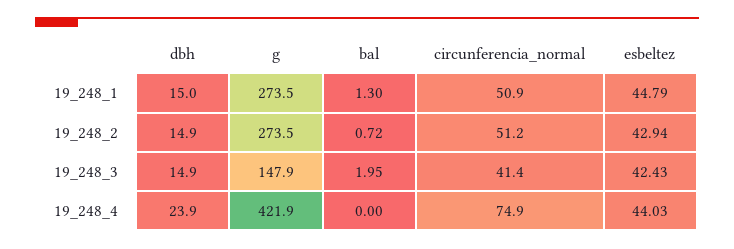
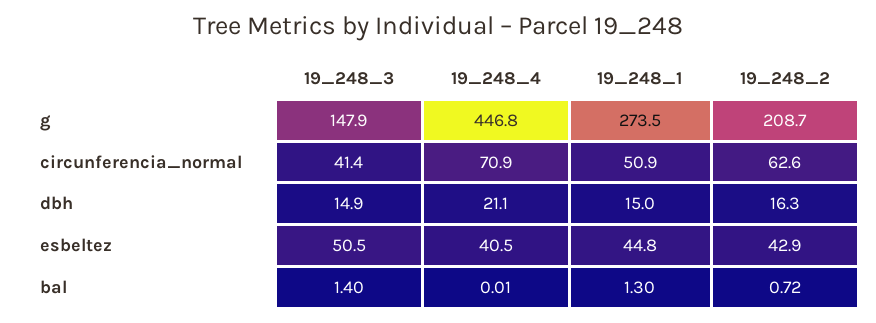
  {
    "dbh": {
      "19_248_1": 15,
-     "19_248_2": 14.9,
+     "19_248_2": 16.3,
      "19_248_3": 14.9,
-     "19_248_4": 23.9
+     "19_248_4": 21.1
    },
    "g": {
      "19_248_1": 273.5,
-     "19_248_2": 273.5,
+     "19_248_2": 208.7,
      "19_248_3": 147.9,
-     "19_248_4": 421.9
+     "19_248_4": 446.8
    },
    "bal": {
      "19_248_1": 1.3,
      "19_248_2": 0.72,
-     "19_248_3": 1.95,
+     "19_248_3": 1.4,
-     "19_248_4": 0
+     "19_248_4": 0.01
    },
    "circunferencia_normal": {
      "19_248_1": 50.9,
-     "19_248_2": 51.2,
+     "19_248_2": 62.6,
      "19_248_3": 41.4,
-     "19_248_4": 74.9
+     "19_248_4": 70.9
    },
    "esbeltez": {
      "19_248_1": 44.79,
      "19_248_2": 42.94,
-     "19_248_3": 42.43,
+     "19_248_3": 50.5,
-     "19_248_4": 44.03
+     "19_248_4": 40.5
    }
  }

